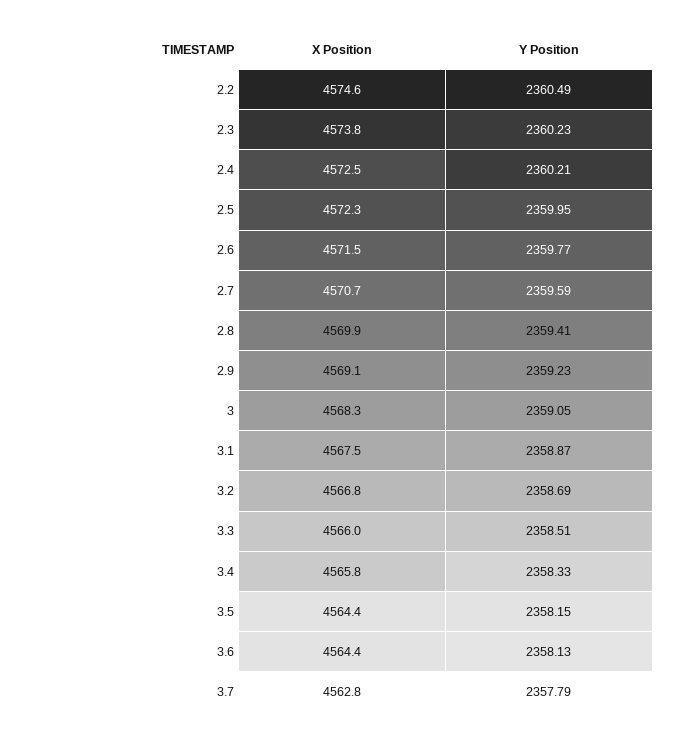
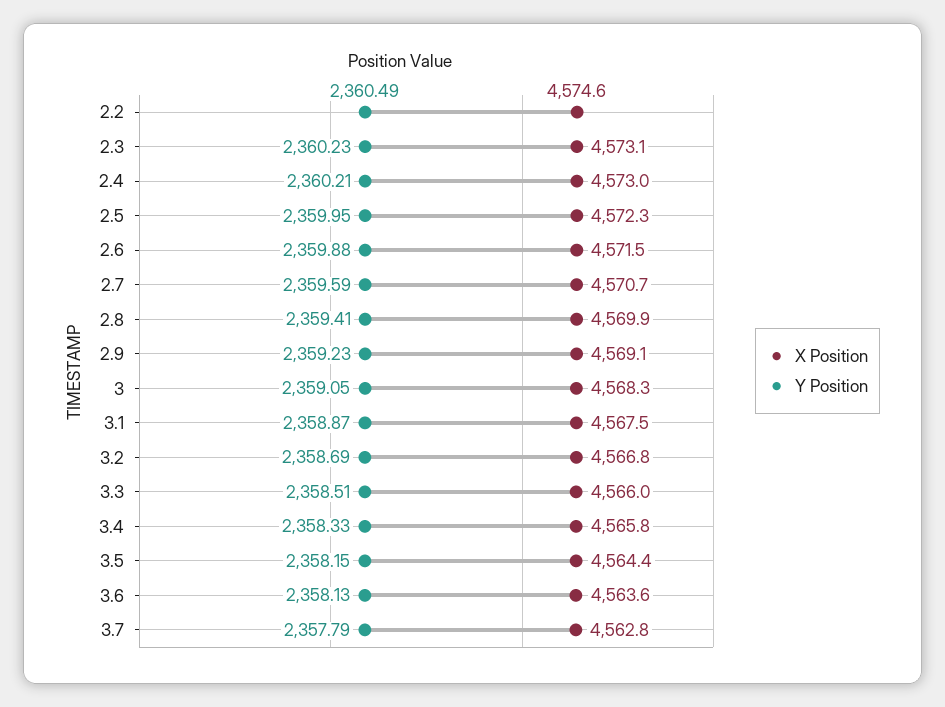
  {
    "X Position": {
      "2.2": 4574.6,
-     "2.3": 4573.8,
+     "2.3": 4573.1,
-     "2.4": 4572.5,
+     "2.4": 4573,
      "2.5": 4572.3,
      "2.6": 4571.5,
      "2.7": 4570.7,
      "2.8": 4569.9,
      "2.9": 4569.1,
      "3": 4568.3,
      "3.1": 4567.5,
      "3.2": 4566.8,
      "3.3": 4566,
      "3.4": 4565.8,
      "3.5": 4564.4,
-     "3.6": 4564.4,
+     "3.6": 4563.6,
      "3.7": 4562.8
    },
    "Y Position": {
      "2.2": 2360.49,
      "2.3": 2360.23,
      "2.4": 2360.21,
      "2.5": 2359.95,
-     "2.6": 2359.77,
+     "2.6": 2359.88,
      "2.7": 2359.59,
      "2.8": 2359.41,
      "2.9": 2359.23,
      "3": 2359.05,
      "3.1": 2358.87,
      "3.2": 2358.69,
      "3.3": 2358.51,
      "3.4": 2358.33,
      "3.5": 2358.15,
      "3.6": 2358.13,
      "3.7": 2357.79
    }
  }

